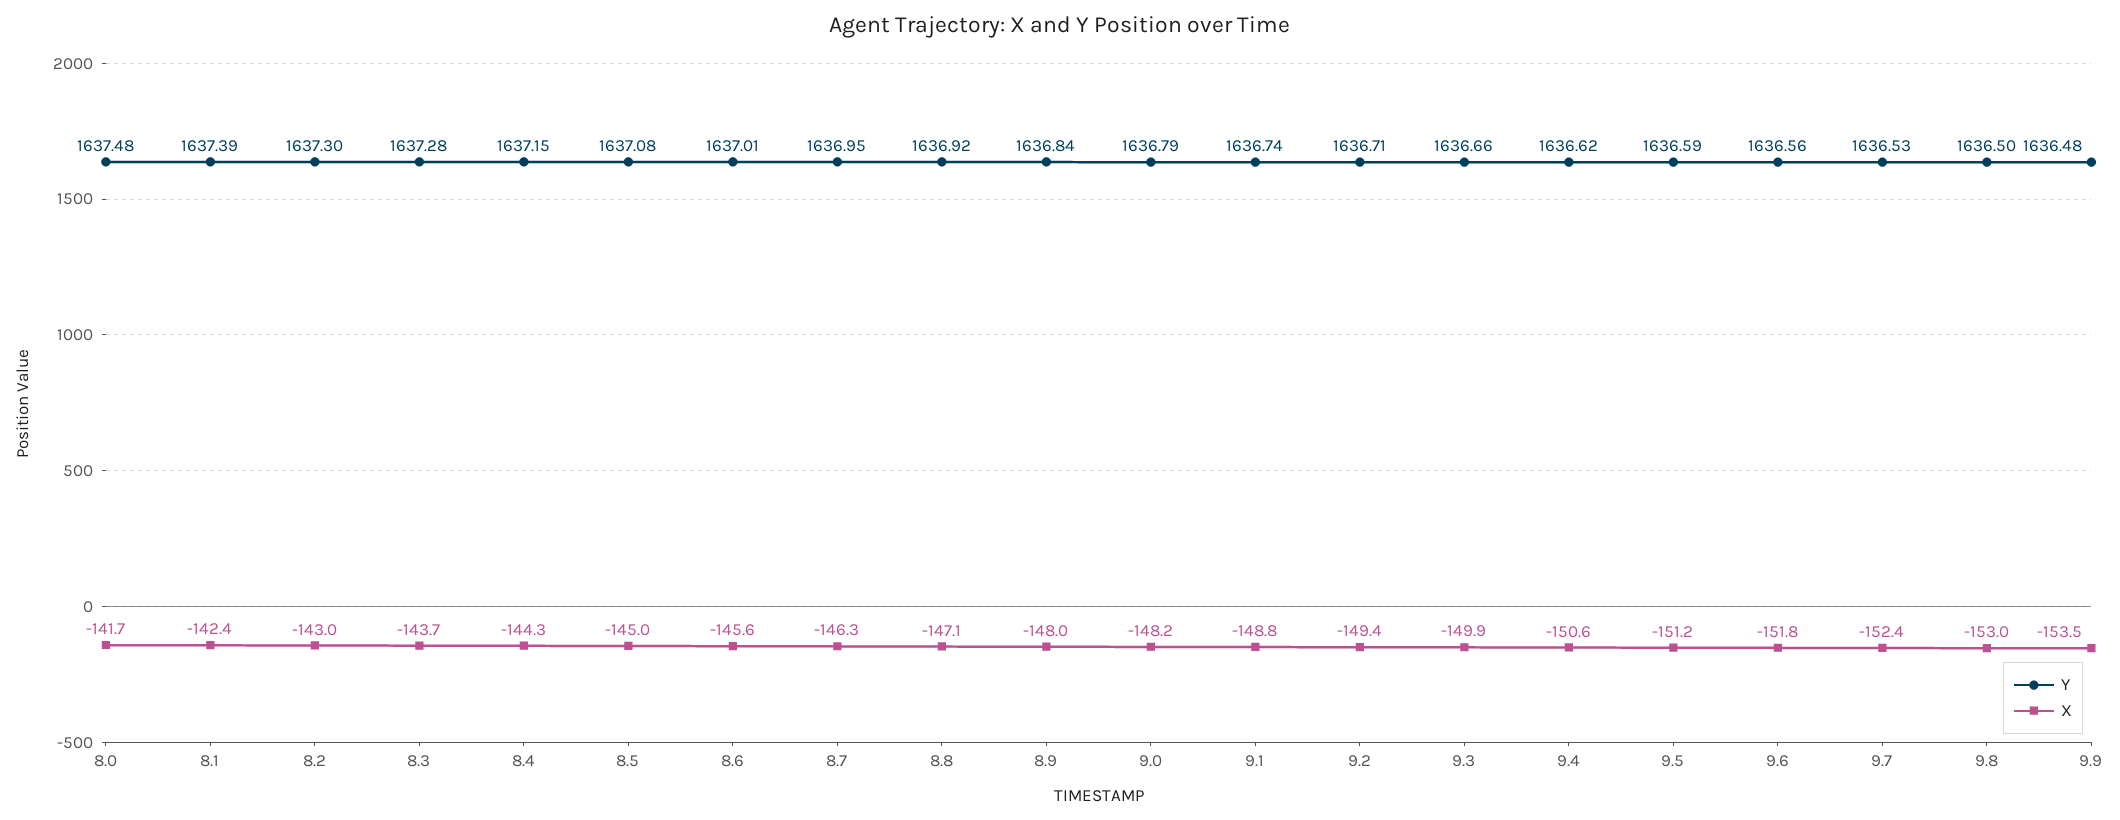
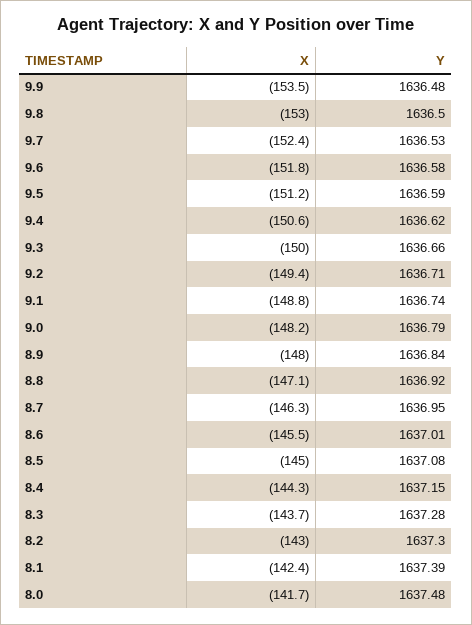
  {
    "Y": {
      "8.0": 1637.48,
      "8.1": 1637.39,
      "8.2": 1637.3,
      "8.3": 1637.28,
      "8.4": 1637.15,
      "8.5": 1637.08,
      "8.6": 1637.01,
      "8.7": 1636.95,
      "8.8": 1636.92,
      "8.9": 1636.84,
      "9.0": 1636.79,
      "9.1": 1636.74,
      "9.2": 1636.71,
      "9.3": 1636.66,
      "9.4": 1636.62,
      "9.5": 1636.59,
-     "9.6": 1636.56,
+     "9.6": 1636.58,
      "9.7": 1636.53,
      "9.8": 1636.5,
      "9.9": 1636.48
    },
    "X": {
      "8.0": -141.7,
      "8.1": -142.4,
      "8.2": -143,
      "8.3": -143.7,
      "8.4": -144.3,
      "8.5": -145,
-     "8.6": -145.6,
+     "8.6": -145.5,
      "8.7": -146.3,
      "8.8": -147.1,
      "8.9": -148,
      "9.0": -148.2,
      "9.1": -148.8,
      "9.2": -149.4,
-     "9.3": -149.9,
+     "9.3": -150,
      "9.4": -150.6,
      "9.5": -151.2,
      "9.6": -151.8,
      "9.7": -152.4,
      "9.8": -153,
      "9.9": -153.5
    }
  }

